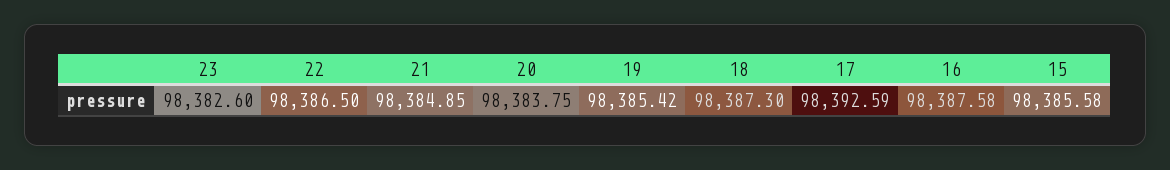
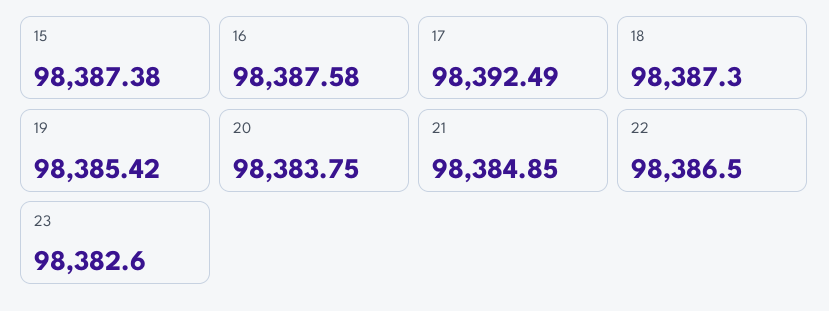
  {
    "23": 98382.6,
    "22": 98386.5,
    "21": 98384.85,
    "20": 98383.75,
    "19": 98385.42,
    "18": 98387.3,
-   "17": 98392.59,
+   "17": 98392.49,
    "16": 98387.58,
-   "15": 98385.58
+   "15": 98387.38
  }

